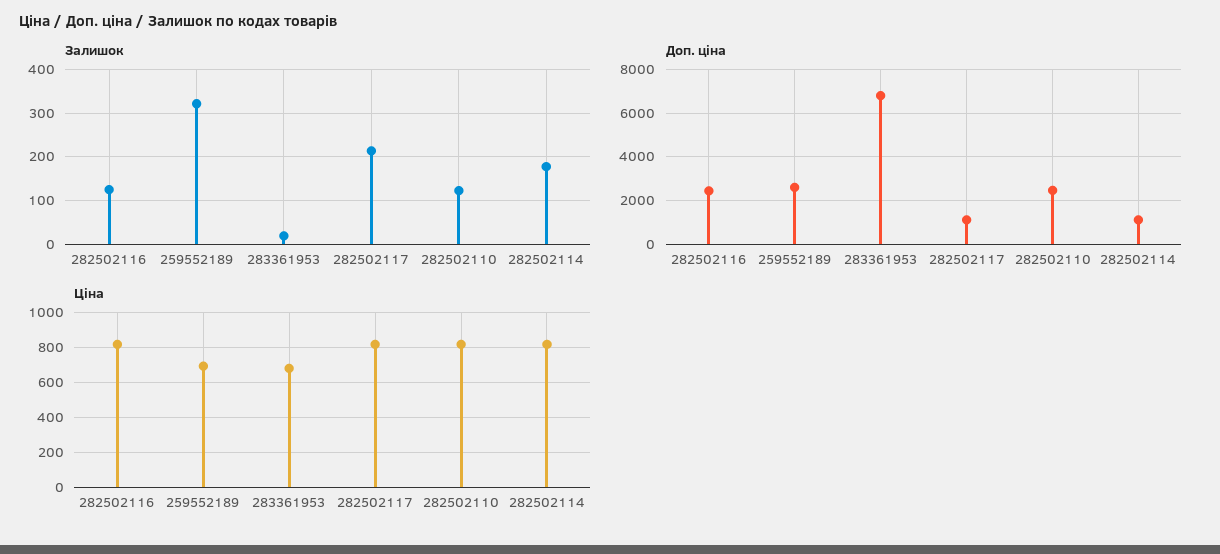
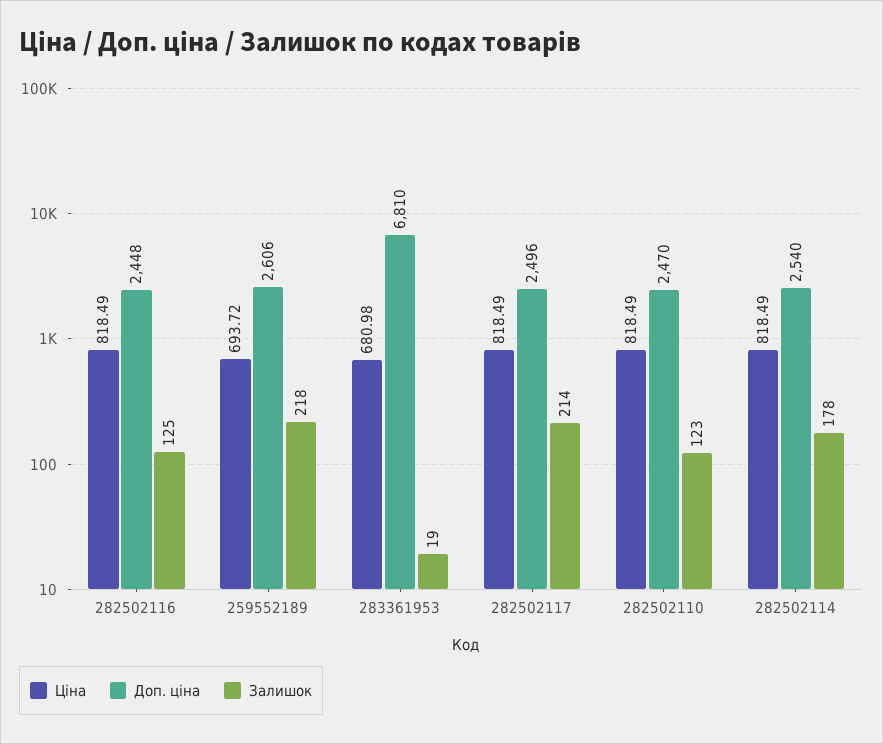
  {
    "Залишок": {
      "282502116": 125,
-     "259552189": 320,
+     "259552189": 218,
      "283361953": 19,
      "282502117": 214,
      "282502110": 123,
      "282502114": 178
    },
    "Доп. ціна": {
      "282502116": 2448,
      "259552189": 2606,
      "283361953": 6810,
-     "282502117": 1000,
+     "282502117": 2496,
      "282502110": 2470,
-     "282502114": 1000
+     "282502114": 2540
    },
    "Ціна": {
      "282502116": 818.49,
      "259552189": 693.72,
      "283361953": 680.98,
      "282502117": 818.49,
      "282502110": 818.49,
      "282502114": 818.49
    }
  }

